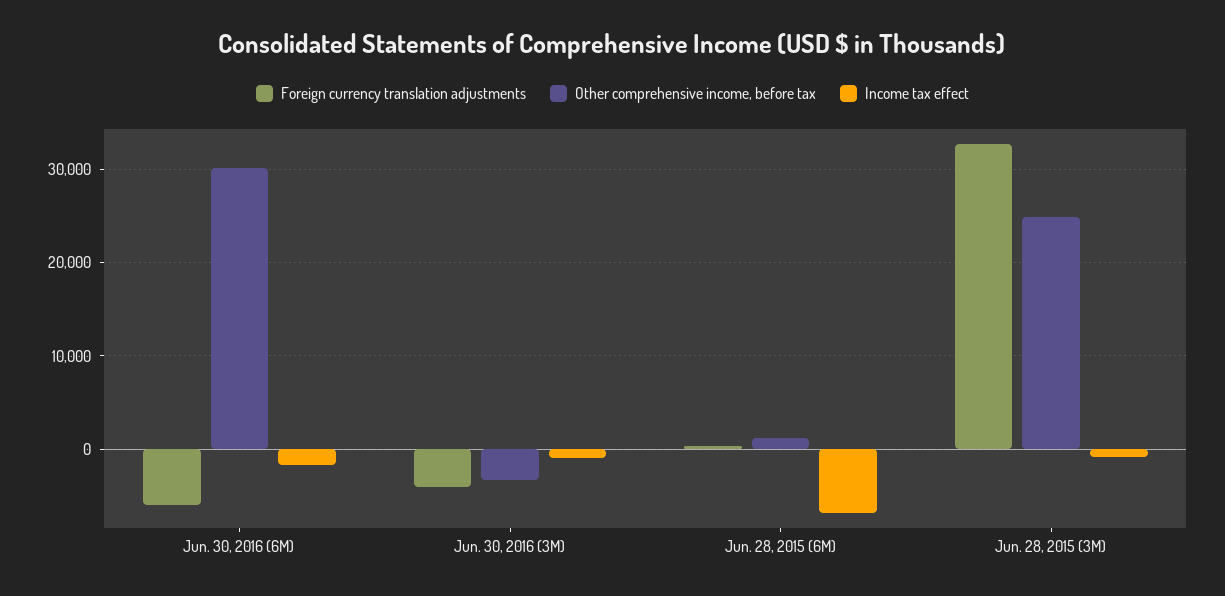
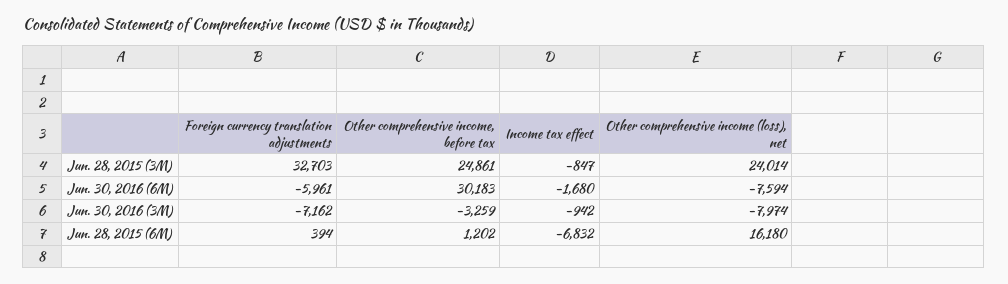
  {
    "Foreign currency translation adjustments": {
      "Jun. 30, 2016 (6M)": -5961,
-     "Jun. 30, 2016 (3M)": -4000,
+     "Jun. 30, 2016 (3M)": -7162,
      "Jun. 28, 2015 (6M)": 394,
      "Jun. 28, 2015 (3M)": 32703
    },
    "Other comprehensive income, before tax": {
      "Jun. 30, 2016 (6M)": 30183,
      "Jun. 30, 2016 (3M)": -3259,
      "Jun. 28, 2015 (6M)": 1202,
      "Jun. 28, 2015 (3M)": 24861
    },
    "Income tax effect": {
      "Jun. 30, 2016 (6M)": -1680,
      "Jun. 30, 2016 (3M)": -942,
      "Jun. 28, 2015 (6M)": -6832,
      "Jun. 28, 2015 (3M)": -847
-   }
+   },
+   "Other comprehensive income (loss), net": {
+     "Jun. 28, 2015 (3M)": 24014,
+     "Jun. 30, 2016 (6M)": -7594,
+     "Jun. 30, 2016 (3M)": -7974,
+     "Jun. 28, 2015 (6M)": 16180
+   }
  }

